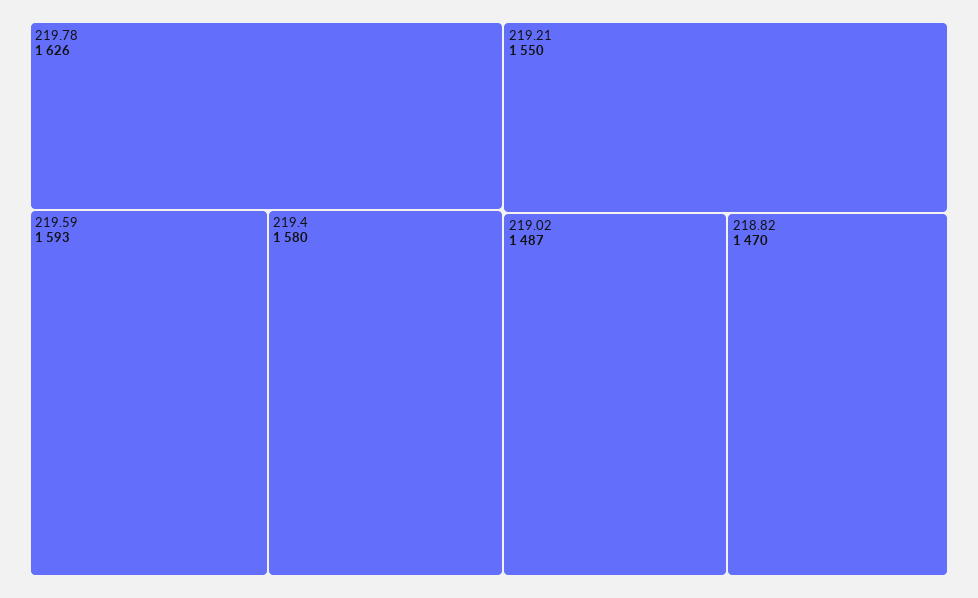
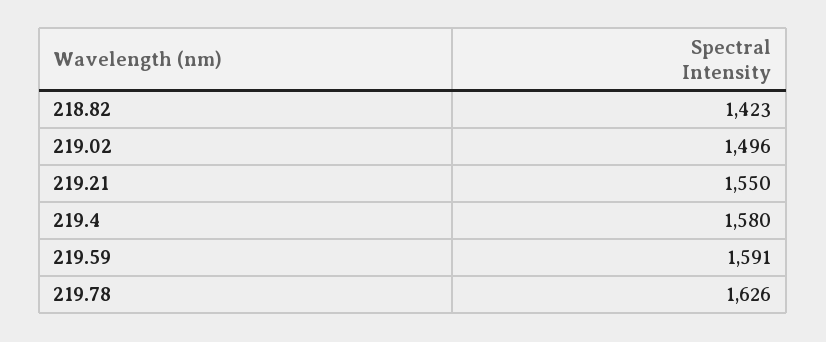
  {
    "219.78": 1626,
-   "219.59": 1593,
+   "219.59": 1591,
    "219.4": 1580,
    "219.21": 1550,
-   "219.02": 1487,
+   "219.02": 1496,
-   "218.82": 1470
+   "218.82": 1423
  }

